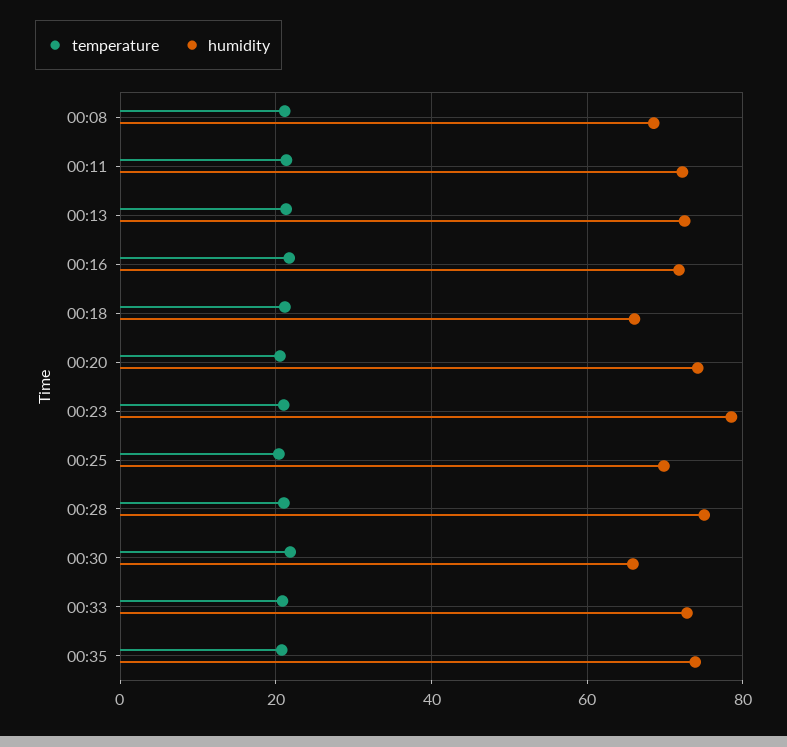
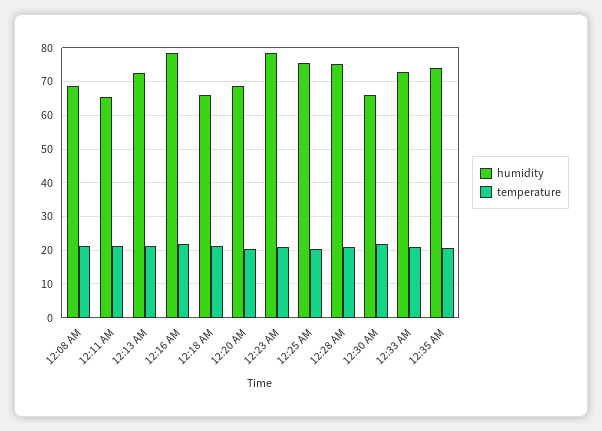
  {
    "temperature": {
      "00:08": 22,
      "00:11": 22,
      "00:13": 22,
      "00:16": 22,
      "00:18": 22,
      "00:20": 20,
      "00:23": 20,
      "00:25": 20,
      "00:28": 22,
      "00:30": 22,
      "00:33": 20,
      "00:35": 20
    },
    "humidity": {
      "00:08": 68,
-     "00:11": 72,
+     "00:11": 66,
      "00:13": 72,
-     "00:16": 72,
+     "00:16": 78,
      "00:18": 66,
-     "00:20": 74,
+     "00:20": 68,
      "00:23": 78,
-     "00:25": 70,
+     "00:25": 76,
      "00:28": 76,
      "00:30": 66,
      "00:33": 72,
      "00:35": 74
    }
  }

